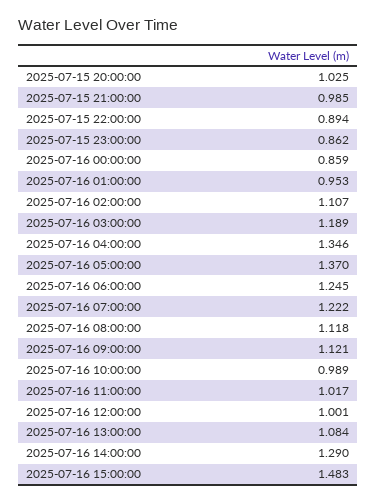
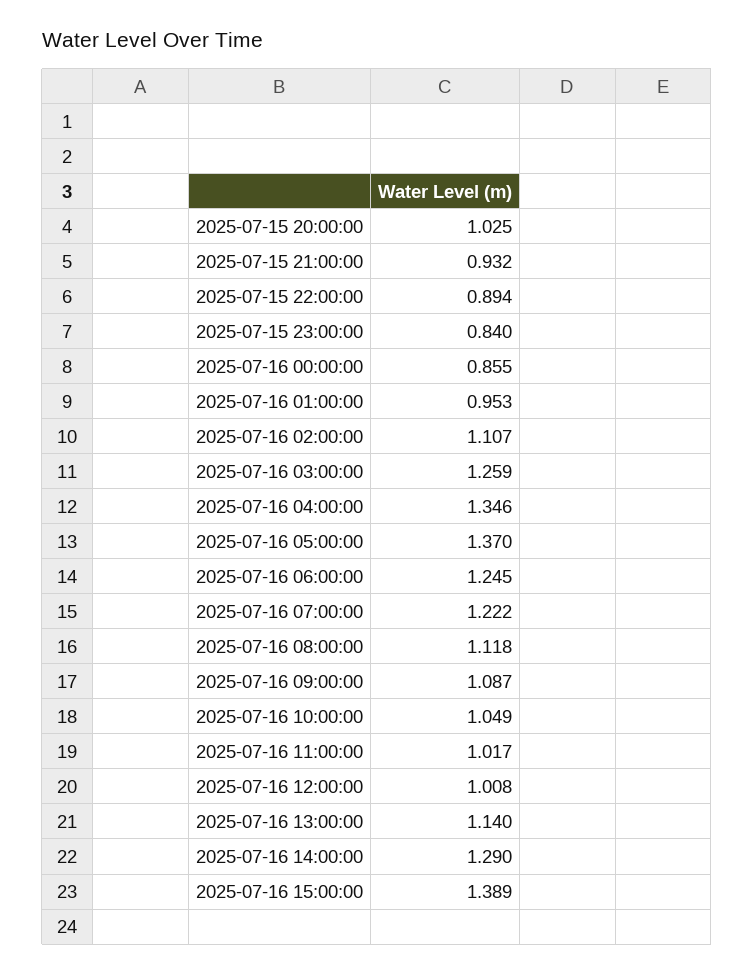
  {
    "2025-07-15 20:00:00": 1.025,
-   "2025-07-15 21:00:00": 0.985,
+   "2025-07-15 21:00:00": 0.932,
    "2025-07-15 22:00:00": 0.894,
-   "2025-07-15 23:00:00": 0.862,
+   "2025-07-15 23:00:00": 0.84,
-   "2025-07-16 00:00:00": 0.859,
+   "2025-07-16 00:00:00": 0.855,
    "2025-07-16 01:00:00": 0.953,
    "2025-07-16 02:00:00": 1.107,
-   "2025-07-16 03:00:00": 1.189,
+   "2025-07-16 03:00:00": 1.259,
    "2025-07-16 04:00:00": 1.346,
    "2025-07-16 05:00:00": 1.37,
    "2025-07-16 06:00:00": 1.245,
    "2025-07-16 07:00:00": 1.222,
    "2025-07-16 08:00:00": 1.118,
-   "2025-07-16 09:00:00": 1.121,
+   "2025-07-16 09:00:00": 1.087,
-   "2025-07-16 10:00:00": 0.989,
+   "2025-07-16 10:00:00": 1.049,
    "2025-07-16 11:00:00": 1.017,
-   "2025-07-16 12:00:00": 1.001,
+   "2025-07-16 12:00:00": 1.008,
-   "2025-07-16 13:00:00": 1.084,
+   "2025-07-16 13:00:00": 1.14,
    "2025-07-16 14:00:00": 1.29,
-   "2025-07-16 15:00:00": 1.483
+   "2025-07-16 15:00:00": 1.389
  }

